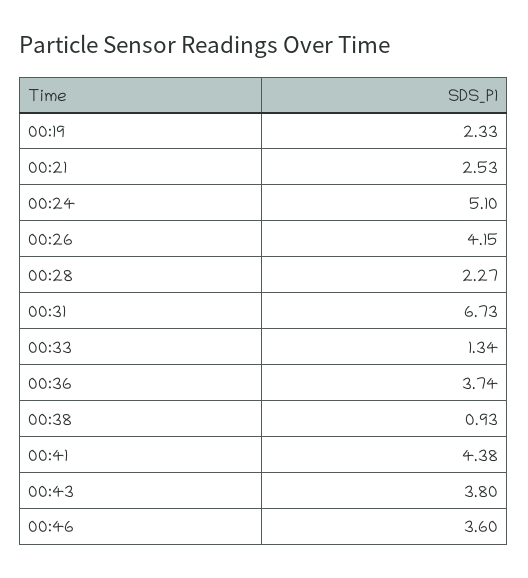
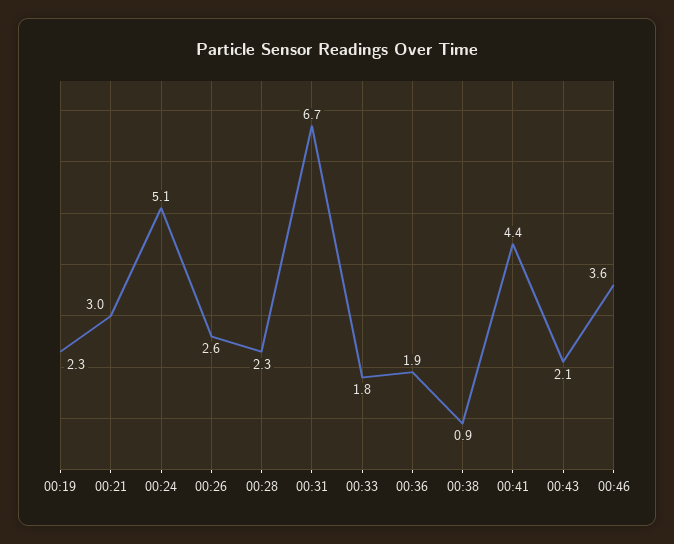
  {
    "00:19": 2.33,
-   "00:21": 2.53,
+   "00:21": 3,
    "00:24": 5.1,
-   "00:26": 4.15,
+   "00:26": 2.6,
    "00:28": 2.27,
    "00:31": 6.73,
-   "00:33": 1.34,
+   "00:33": 1.8,
-   "00:36": 3.74,
+   "00:36": 1.9,
    "00:38": 0.93,
    "00:41": 4.38,
-   "00:43": 3.8,
+   "00:43": 2.1,
    "00:46": 3.6
  }

